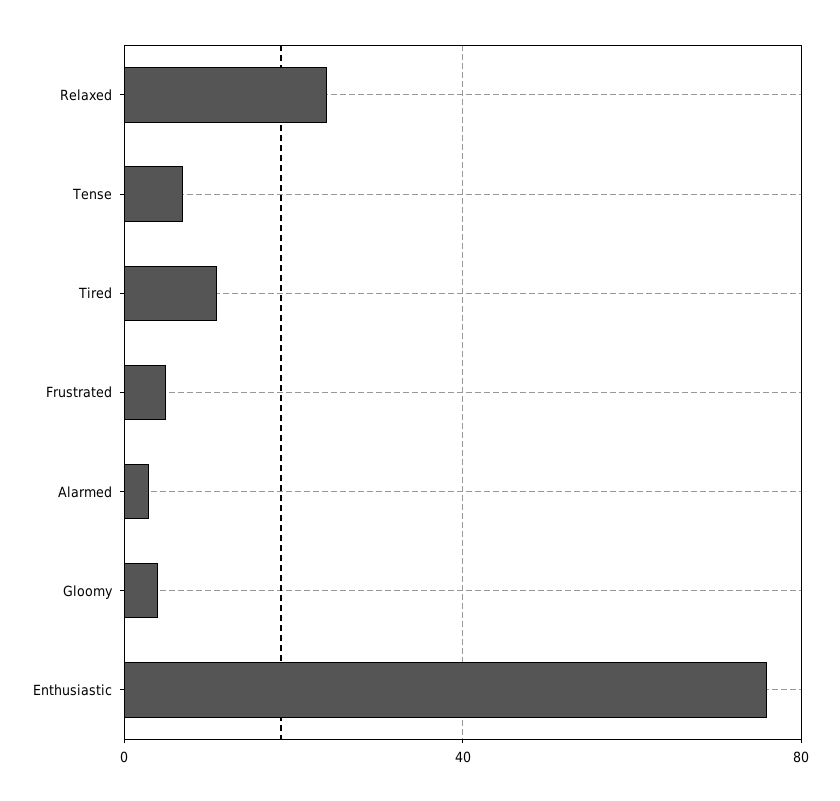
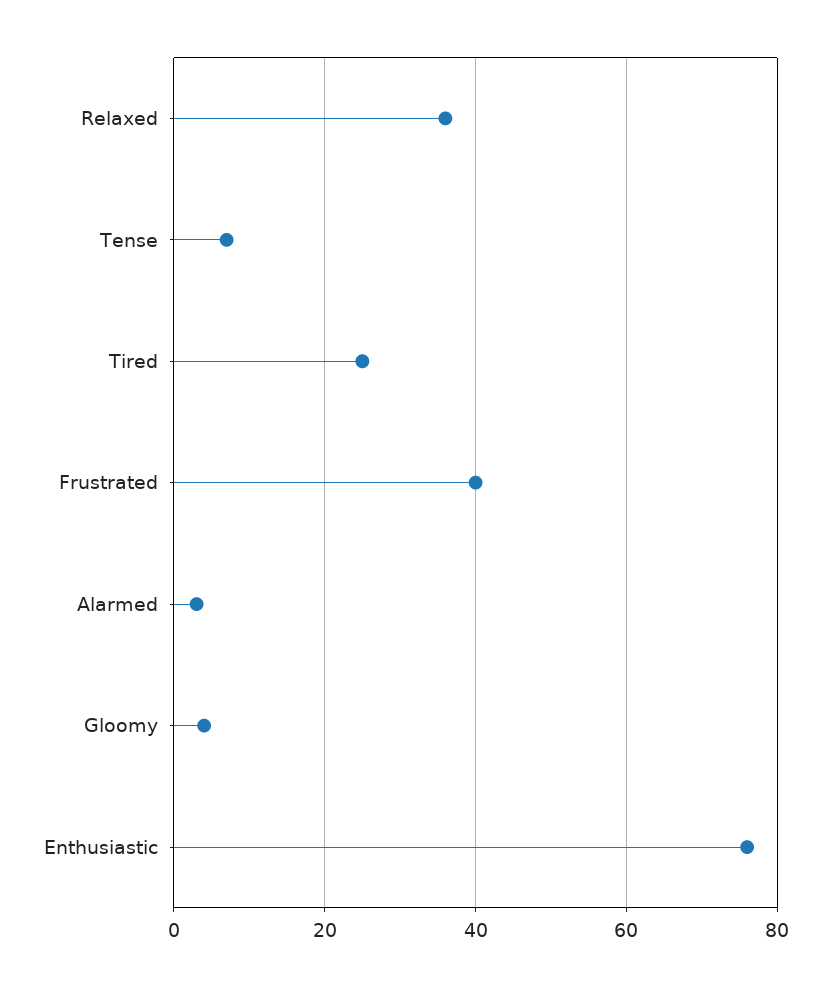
  {
-   "Relaxed": 25,
+   "Relaxed": 35,
    "Tense": 5,
-   "Tired": 10,
+   "Tired": 25,
-   "Frustrated": 5,
+   "Frustrated": 40,
    "Alarmed": 5,
    "Gloomy": 5,
    "Enthusiastic": 75
  }

